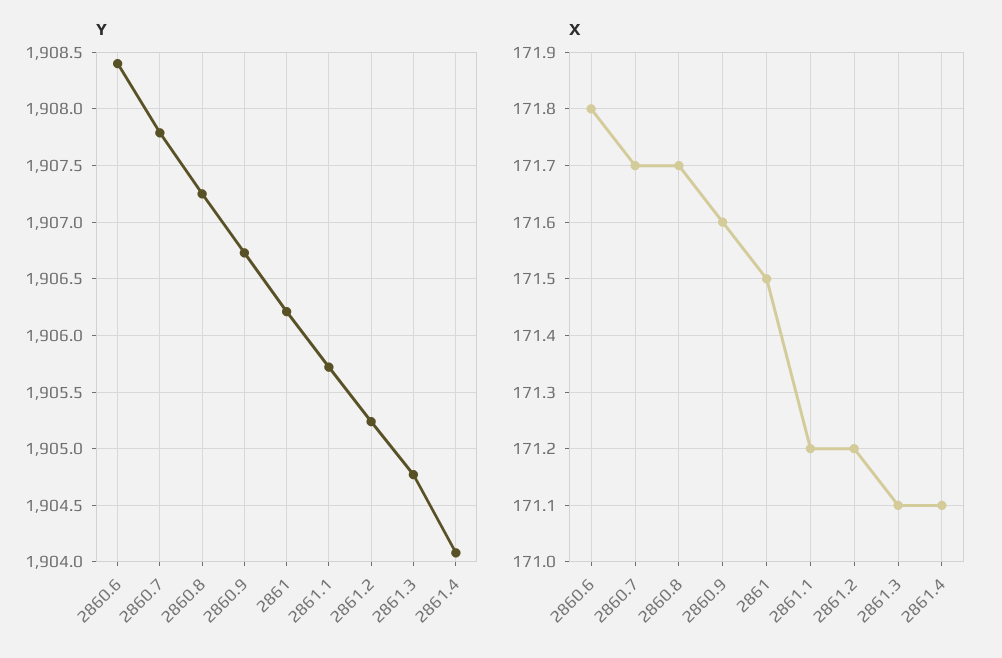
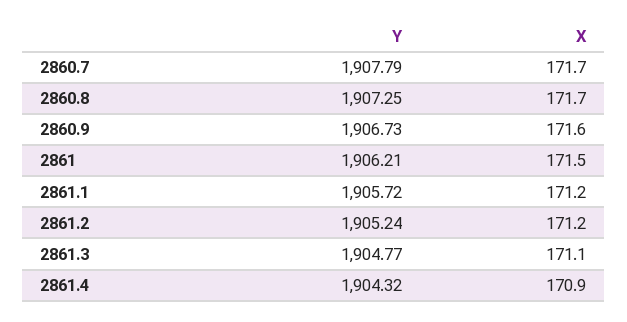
  {
    "Y": {
-     "2860.6": 1908.4,
      "2860.7": 1907.79,
      "2860.8": 1907.25,
      "2860.9": 1906.73,
      "2861": 1906.21,
      "2861.1": 1905.72,
      "2861.2": 1905.24,
      "2861.3": 1904.77,
-     "2861.4": 1904.1
+     "2861.4": 1904.32
    },
    "X": {
-     "2860.6": 171.8,
      "2860.7": 171.7,
      "2860.8": 171.7,
      "2860.9": 171.6,
      "2861": 171.5,
      "2861.1": 171.2,
      "2861.2": 171.2,
      "2861.3": 171.1,
-     "2861.4": 171.1
+     "2861.4": 170.9
    }
  }

